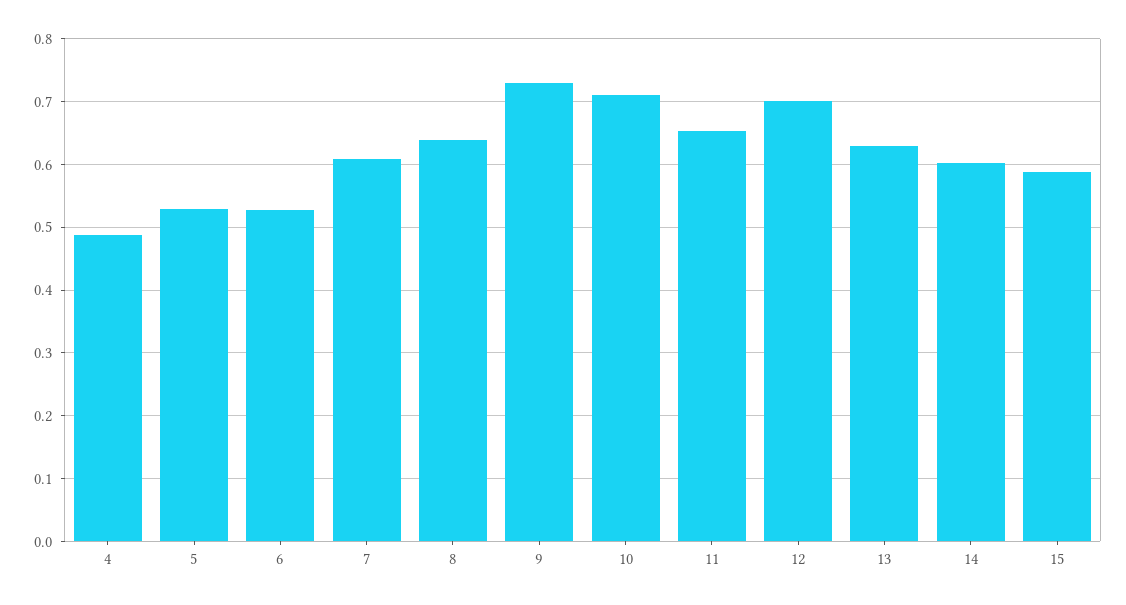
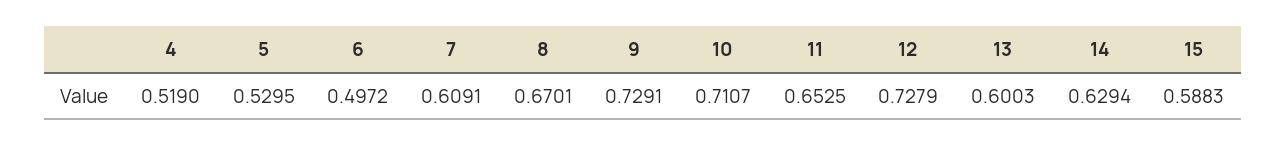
  {
-   "4": 0.49,
+   "4": 0.519,
    "5": 0.5295,
-   "6": 0.53,
+   "6": 0.4972,
    "7": 0.6091,
-   "8": 0.64,
+   "8": 0.6701,
    "9": 0.7291,
    "10": 0.7107,
    "11": 0.6525,
-   "12": 0.7,
+   "12": 0.7279,
-   "13": 0.63,
+   "13": 0.6003,
-   "14": 0.6,
+   "14": 0.6294,
    "15": 0.5883
  }

